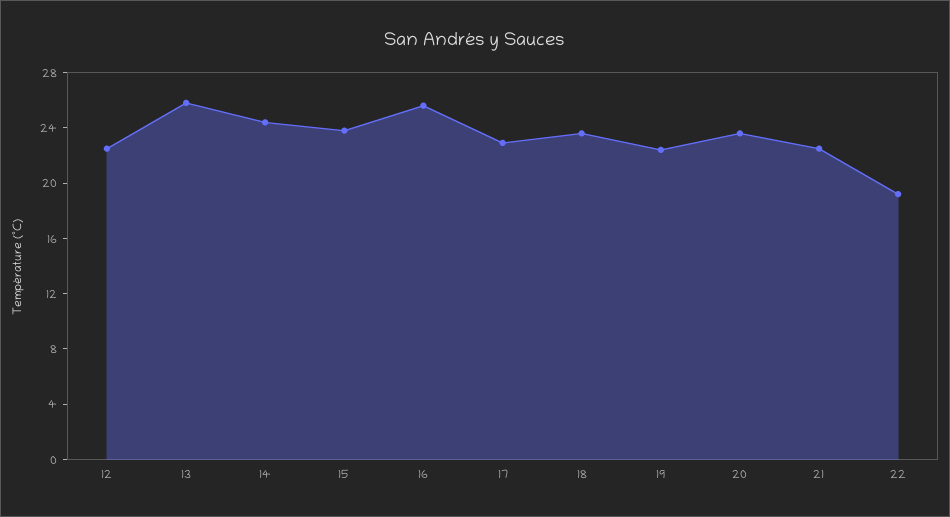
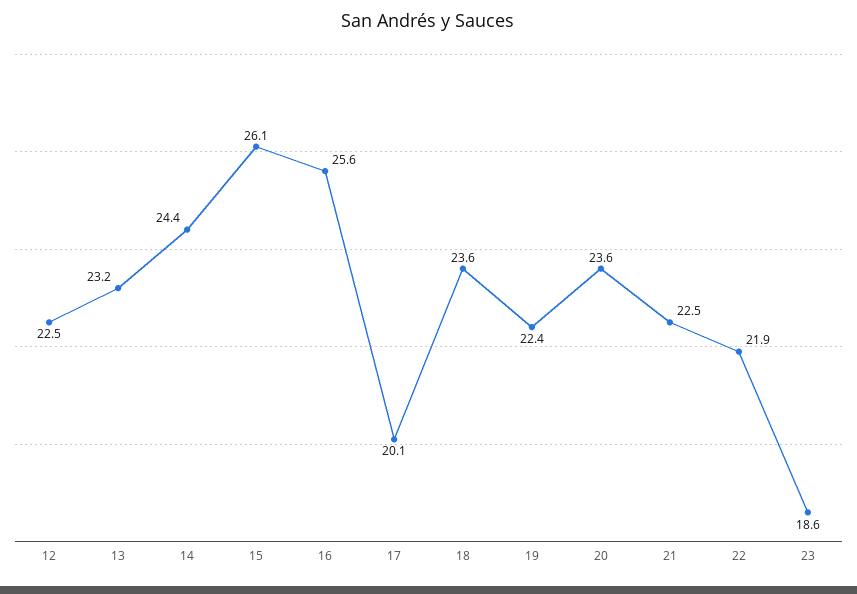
  {
    "12": 22.5,
-   "13": 26,
+   "13": 23.2,
    "14": 24.4,
-   "15": 24,
+   "15": 26.1,
    "16": 25.6,
-   "17": 23,
+   "17": 20.1,
    "18": 23.6,
    "19": 22.4,
    "20": 23.6,
    "21": 22.5,
-   "22": 19
+   "22": 21.9,
+   "23": 18.6
  }

